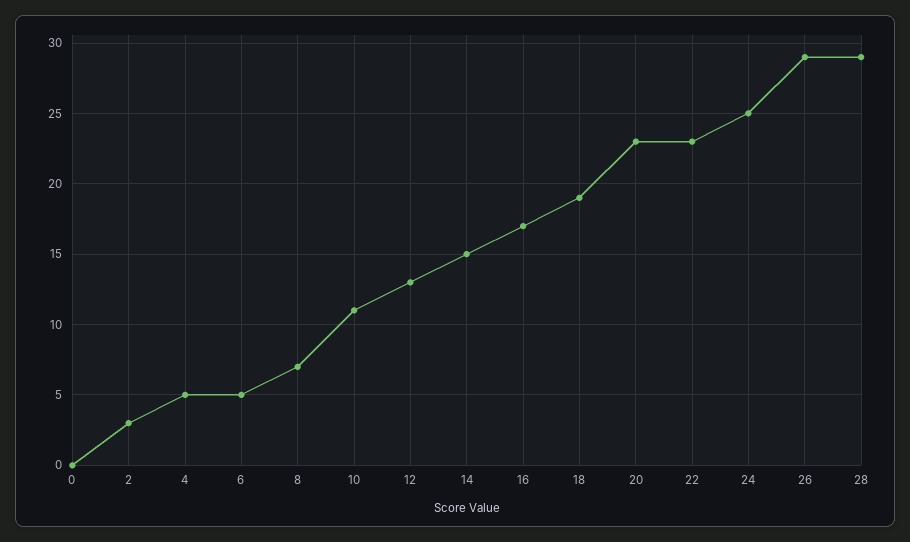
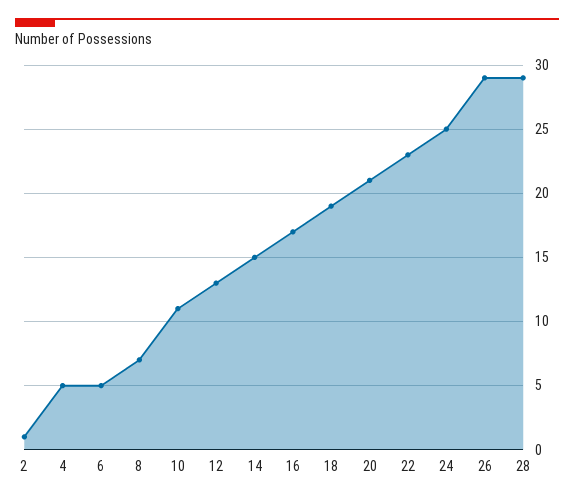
  {
-   "0": 0,
-   "2": 3,
+   "2": 1,
    "4": 5,
    "6": 5,
    "8": 7,
    "10": 11,
    "12": 13,
    "14": 15,
    "16": 17,
    "18": 19,
-   "20": 23,
+   "20": 21,
    "22": 23,
    "24": 25,
    "26": 29,
    "28": 29
  }

